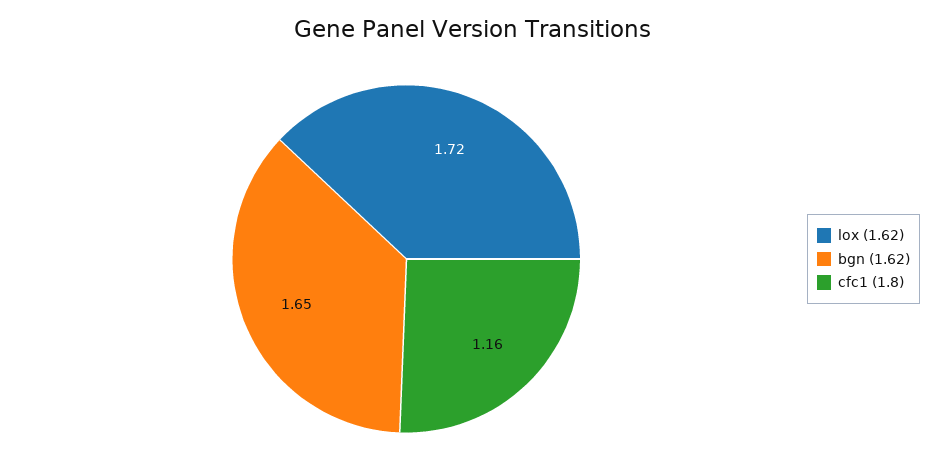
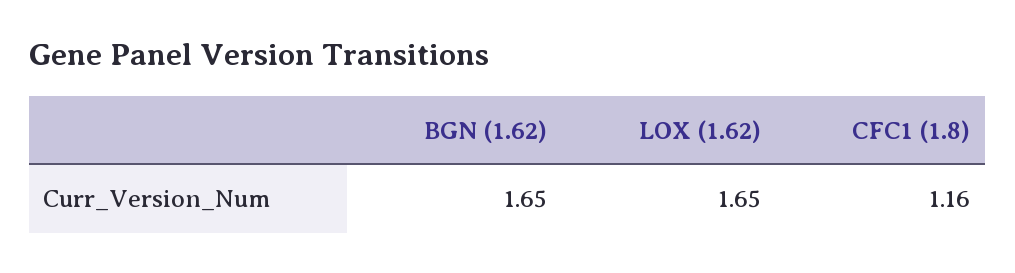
  {
-   "lox (1.62)": 1.72,
+   "lox (1.62)": 1.65,
    "bgn (1.62)": 1.65,
    "cfc1 (1.8)": 1.16
  }

